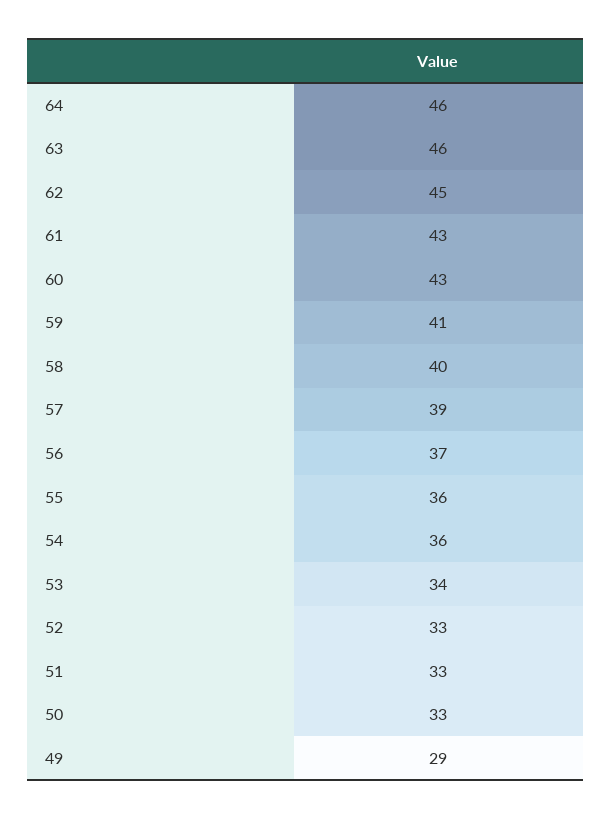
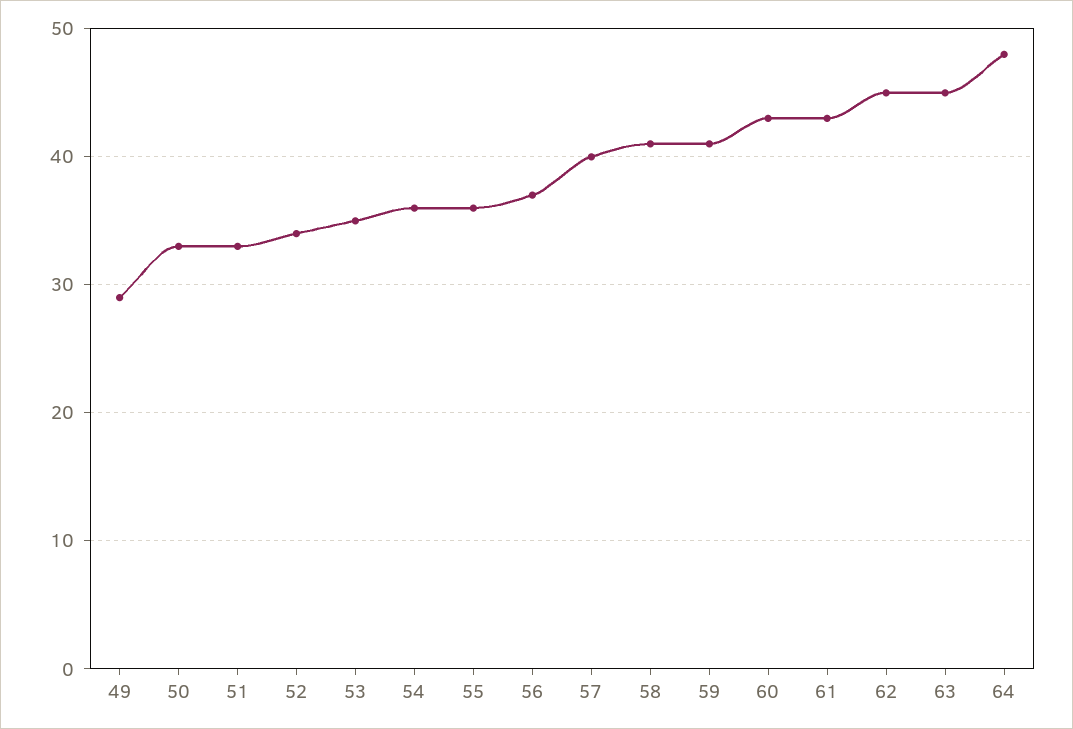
  {
-   "64": 46,
+   "64": 48,
-   "63": 46,
+   "63": 45,
    "62": 45,
    "61": 43,
    "60": 43,
    "59": 41,
-   "58": 40,
+   "58": 41,
-   "57": 39,
+   "57": 40,
    "56": 37,
    "55": 36,
    "54": 36,
-   "53": 34,
+   "53": 35,
-   "52": 33,
+   "52": 34,
    "51": 33,
    "50": 33,
    "49": 29
  }

